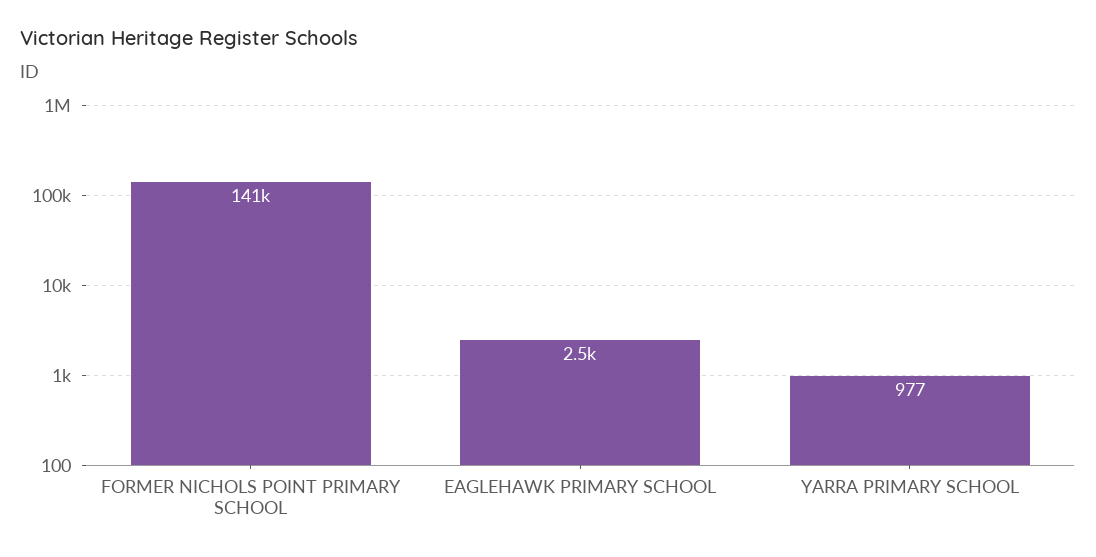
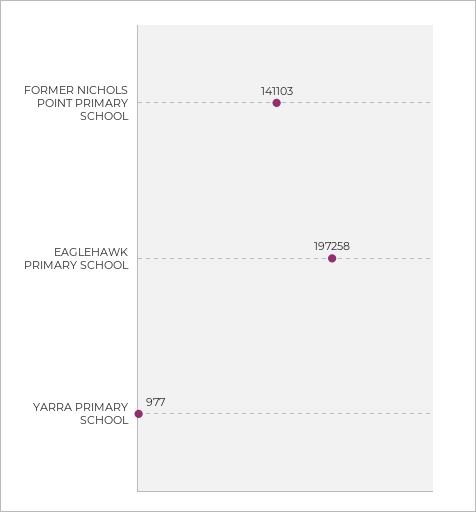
  {
    "FORMER NICHOLS POINT PRIMARY SCHOOL": 141103,
-   "EAGLEHAWK PRIMARY SCHOOL": 2500,
+   "EAGLEHAWK PRIMARY SCHOOL": 197258,
    "YARRA PRIMARY SCHOOL": 977
  }

